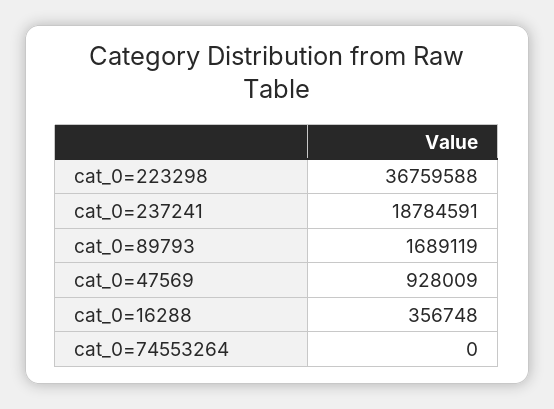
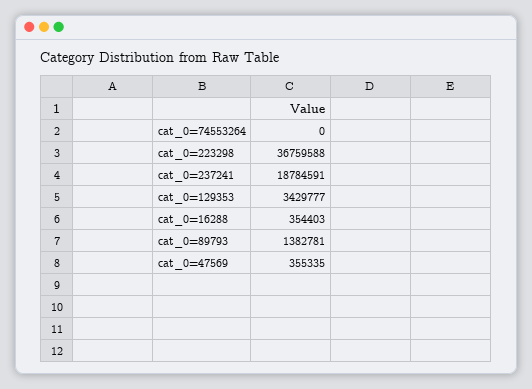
  {
    "cat_0=223298": 36759588,
    "cat_0=237241": 18784591,
-   "cat_0=89793": 1689119,
+   "cat_0=89793": 1382781,
-   "cat_0=47569": 928009,
+   "cat_0=47569": 355335,
-   "cat_0=16288": 356748,
+   "cat_0=16288": 354403,
-   "cat_0=74553264": 0
+   "cat_0=74553264": 0,
+   "cat_0=129353": 3429777
  }

